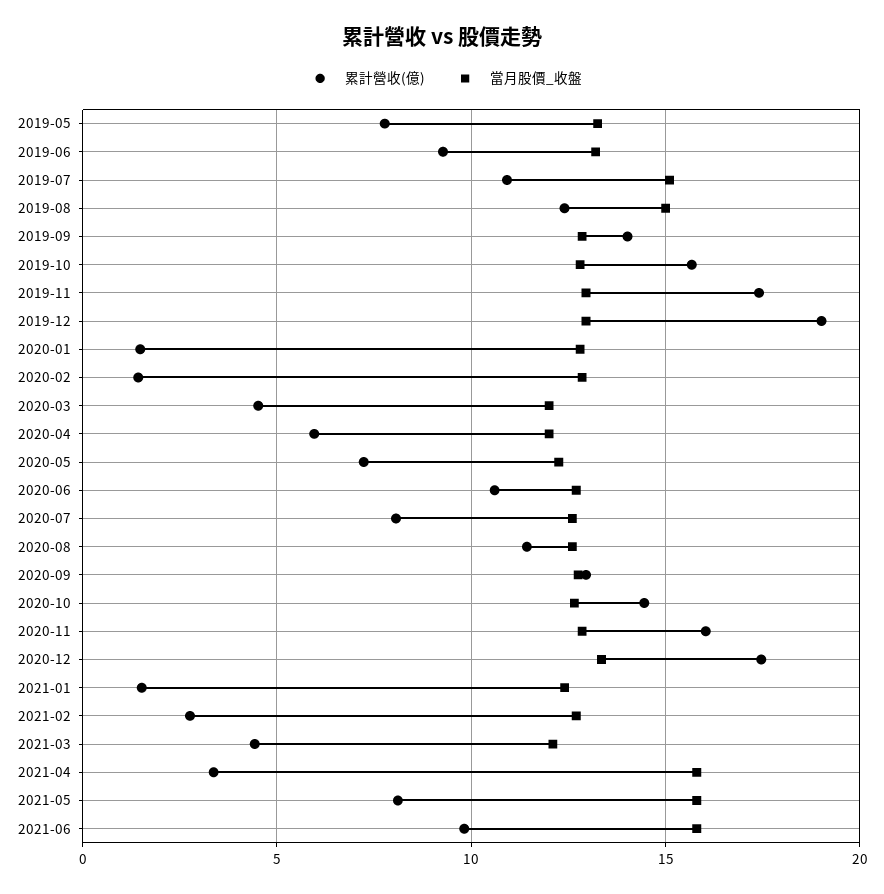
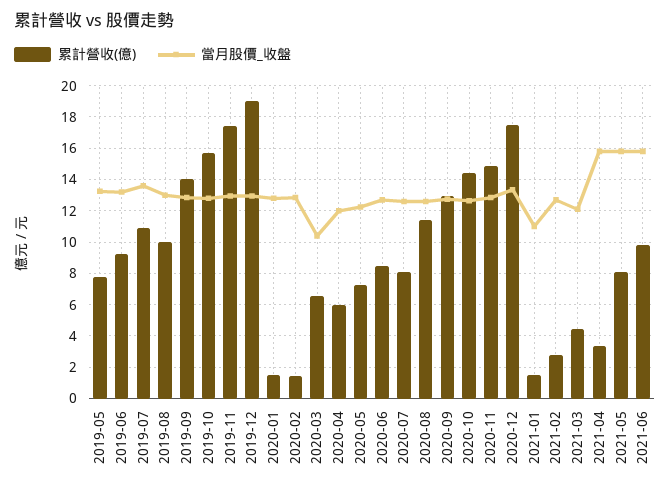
  {
    "累計營收(億)": {
      "2019-05": 8,
      "2019-06": 9.5,
      "2019-07": 11,
-     "2019-08": 12.5,
+     "2019-08": 10,
      "2019-09": 14,
      "2019-10": 15.5,
      "2019-11": 17.5,
      "2019-12": 19,
      "2020-01": 1.5,
      "2020-02": 1.5,
-     "2020-03": 4.5,
+     "2020-03": 6.5,
      "2020-04": 6,
      "2020-05": 7,
-     "2020-06": 10.5,
+     "2020-06": 8.5,
      "2020-07": 8,
      "2020-08": 11.5,
      "2020-09": 13,
      "2020-10": 14.5,
-     "2020-11": 16,
+     "2020-11": 15,
      "2020-12": 17.5,
      "2021-01": 1.5,
      "2021-02": 3,
      "2021-03": 4.5,
      "2021-04": 3.5,
      "2021-05": 8,
      "2021-06": 10
    },
    "當月股價_收盤": {
      "2019-05": 13.5,
      "2019-06": 13,
-     "2019-07": 15,
+     "2019-07": 13.5,
-     "2019-08": 15,
+     "2019-08": 13,
      "2019-09": 13,
      "2019-10": 13,
      "2019-11": 13,
      "2019-12": 13,
      "2020-01": 13,
      "2020-02": 13,
-     "2020-03": 12,
+     "2020-03": 10.5,
      "2020-04": 12,
      "2020-05": 12.5,
      "2020-06": 12.5,
      "2020-07": 12.5,
      "2020-08": 12.5,
      "2020-09": 13,
      "2020-10": 12.5,
      "2020-11": 13,
      "2020-12": 13.5,
-     "2021-01": 12.5,
+     "2021-01": 11,
      "2021-02": 12.5,
      "2021-03": 12,
      "2021-04": 16,
      "2021-05": 16,
      "2021-06": 16
    }
  }

